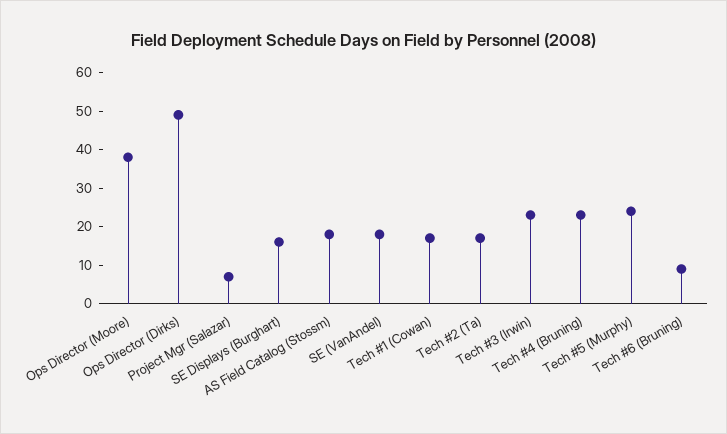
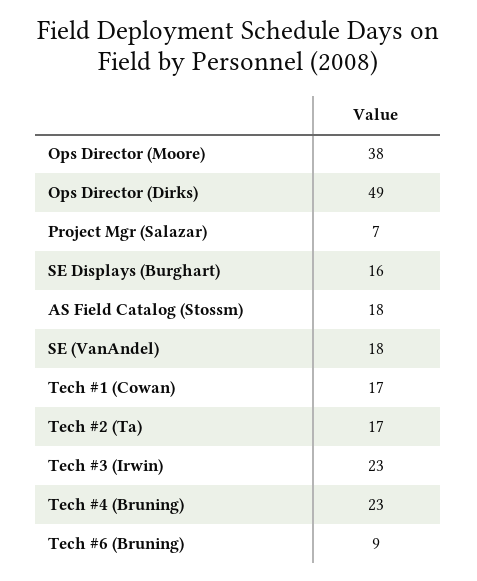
  {
    "Ops Director (Moore)": 38,
    "Ops Director (Dirks)": 49,
    "Project Mgr (Salazar)": 7,
    "SE Displays (Burghart)": 16,
    "AS Field Catalog (Stossm)": 18,
    "SE (VanAndel)": 18,
    "Tech #1 (Cowan)": 17,
    "Tech #2 (Ta)": 17,
    "Tech #3 (Irwin)": 23,
    "Tech #4 (Bruning)": 23,
-   "Tech #5 (Murphy)": 25,
    "Tech #6 (Bruning)": 9
  }

